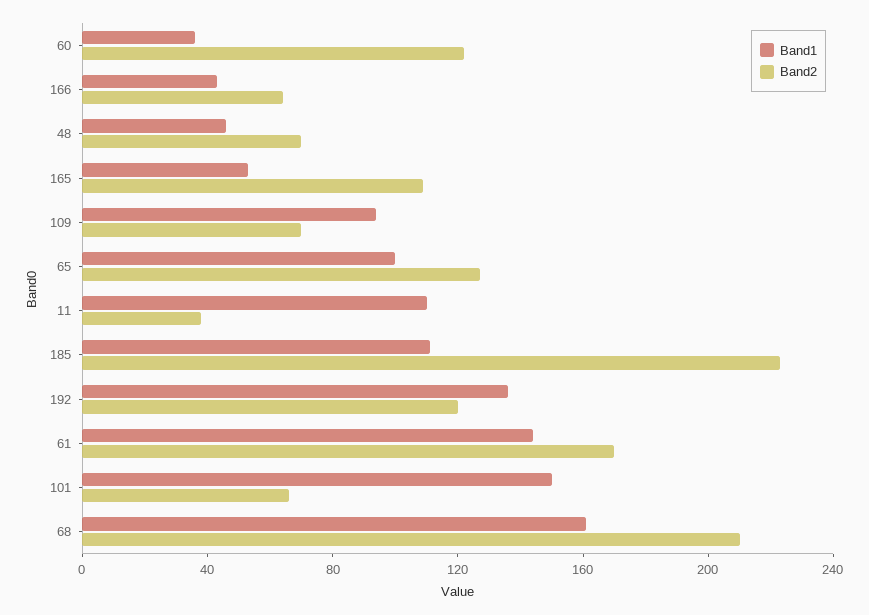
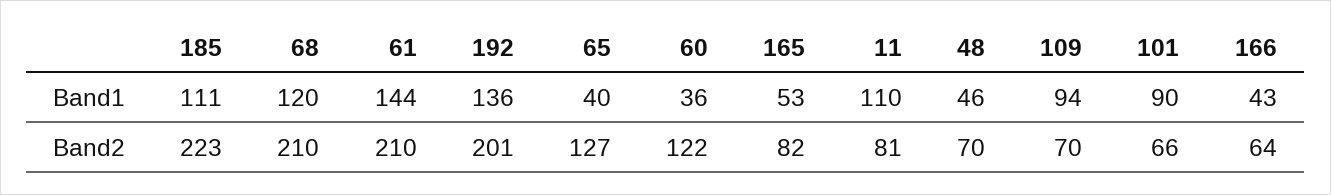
  {
    "Band1": {
      "60": 36,
      "166": 43,
      "48": 46,
      "165": 53,
      "109": 94,
-     "65": 100,
+     "65": 40,
      "11": 110,
      "185": 111,
      "192": 136,
      "61": 144,
-     "101": 150,
+     "101": 90,
-     "68": 160
+     "68": 120
    },
    "Band2": {
      "60": 122,
      "166": 64,
      "48": 70,
-     "165": 110,
+     "165": 82,
      "109": 70,
      "65": 127,
-     "11": 40,
+     "11": 81,
      "185": 223,
-     "192": 120,
+     "192": 201,
-     "61": 170,
+     "61": 210,
      "101": 66,
      "68": 210
    }
  }

